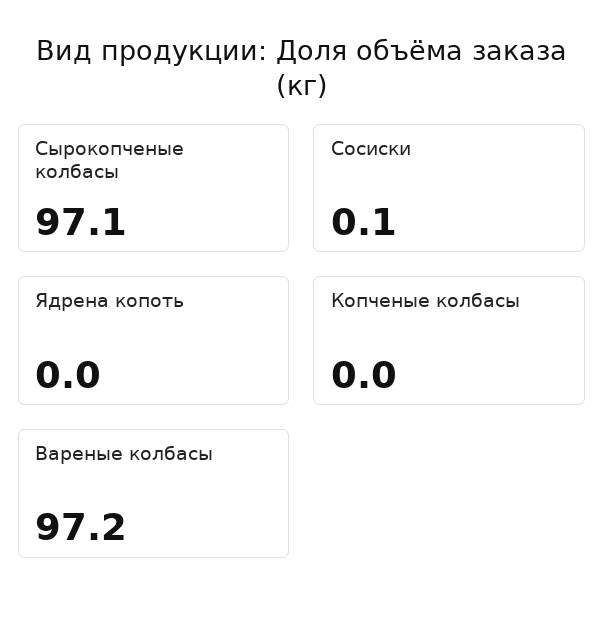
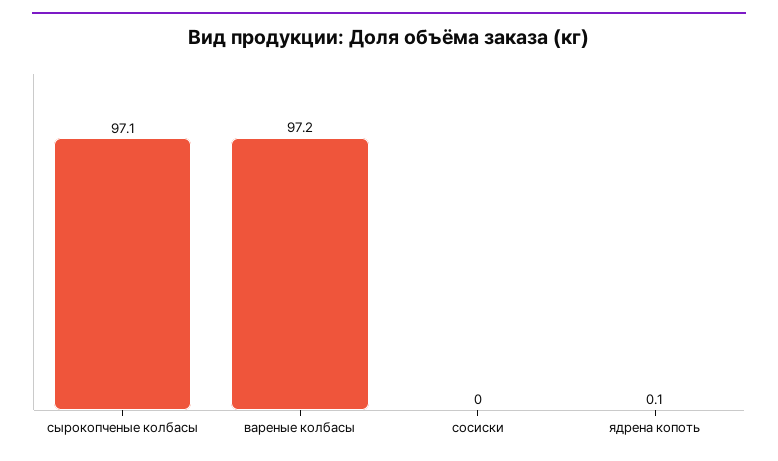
  {
    "Сырокопченые колбасы": 97.1,
-   "Сосиски": 0.1,
+   "Сосиски": 0,
-   "Ядрена копоть": 0,
+   "Ядрена копоть": 0.1,
-   "Копченые колбасы": 0,
    "Вареные колбасы": 97.2
  }

